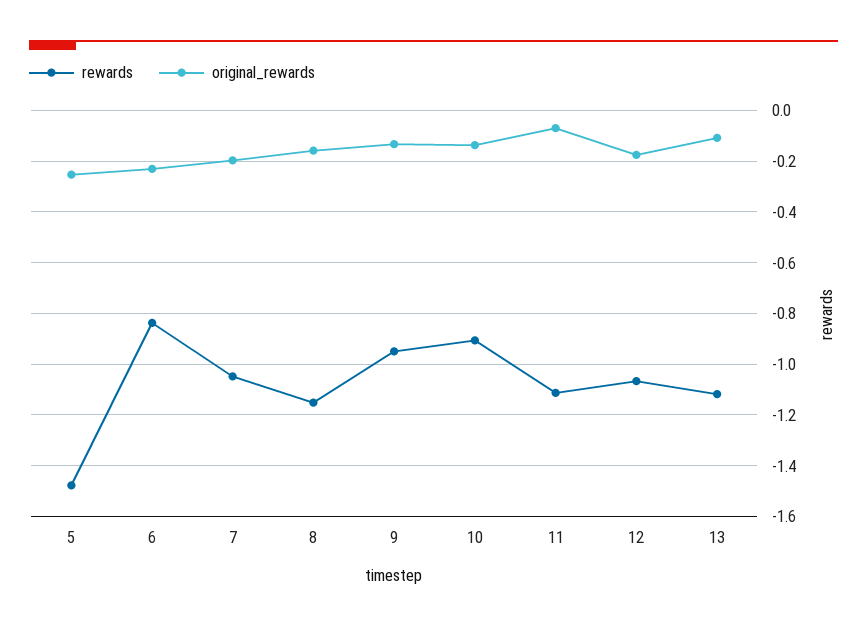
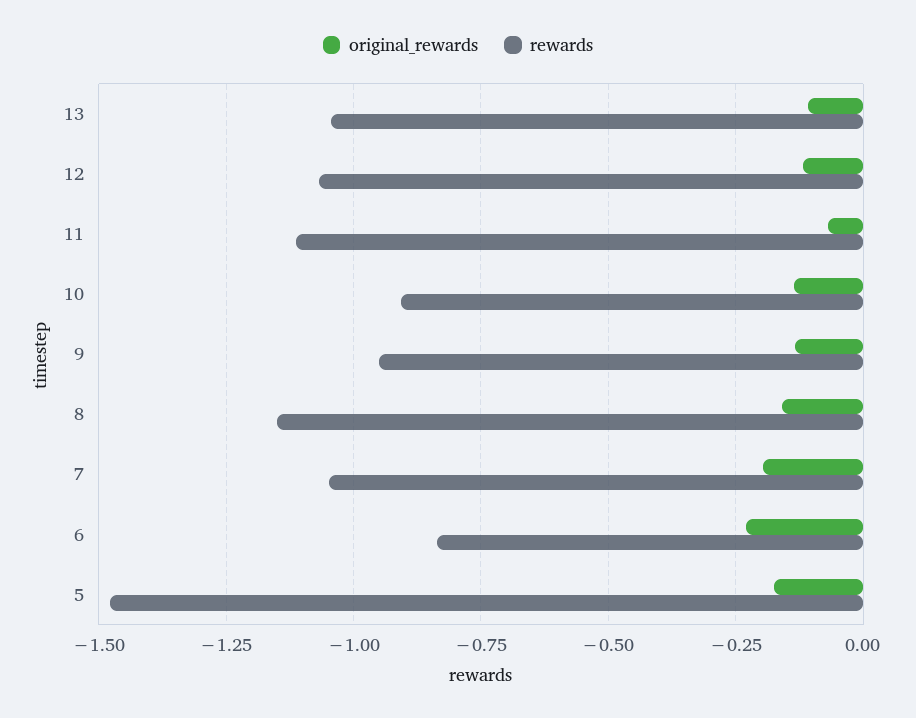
  {
    "rewards": {
      "5": -1.475,
      "6": -0.825,
      "7": -1.05,
      "8": -1.15,
      "9": -0.95,
      "10": -0.9,
      "11": -1.125,
      "12": -1.075,
-     "13": -1.125
+     "13": -1.05
    },
    "original_rewards": {
-     "5": -0.25,
+     "5": -0.175,
      "6": -0.225,
      "7": -0.2,
      "8": -0.15,
      "9": -0.125,
      "10": -0.125,
      "11": -0.075,
-     "12": -0.175,
+     "12": -0.125,
      "13": -0.1
    }
  }

